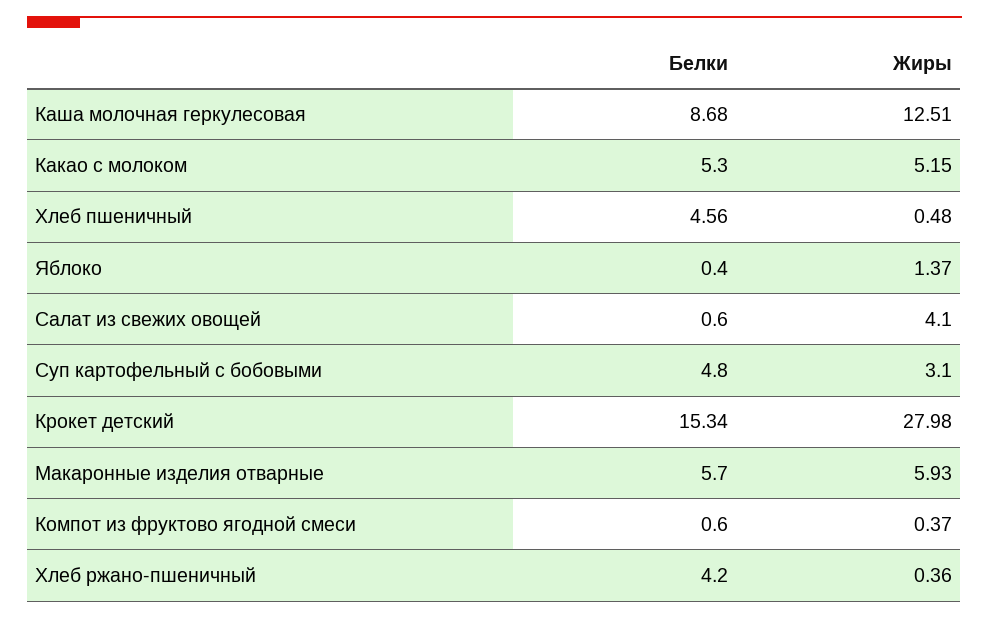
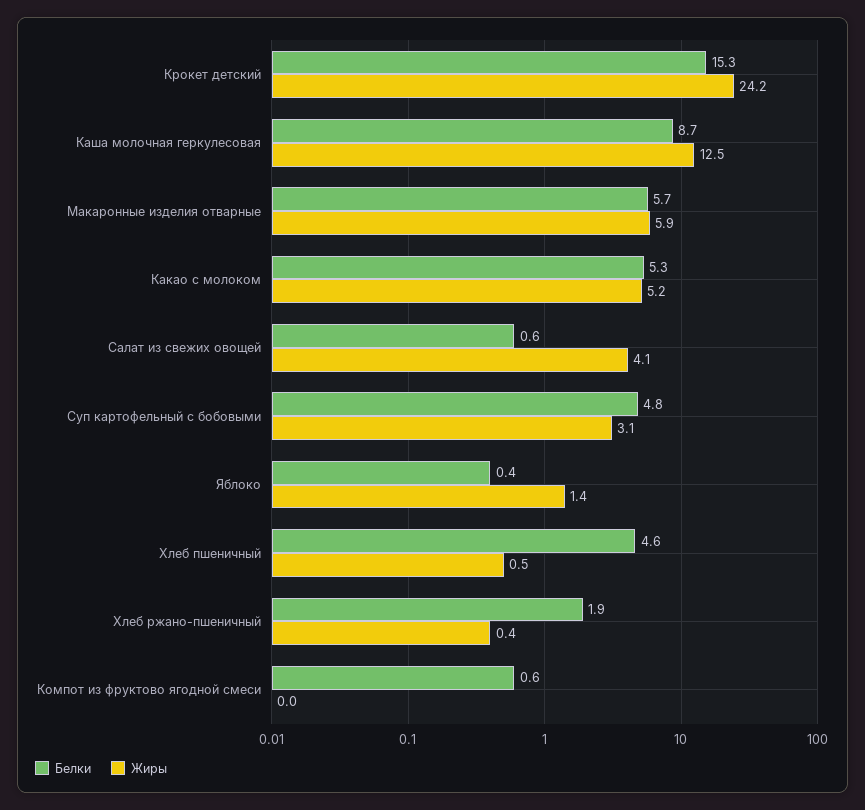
  {
    "Белки": {
      "Каша молочная геркулесовая": 8.68,
      "Какао с молоком": 5.3,
      "Хлеб пшеничный": 4.56,
      "Яблоко": 0.4,
      "Салат из свежих овощей": 0.6,
      "Суп картофельный с бобовыми": 4.8,
      "Крокет детский": 15.34,
      "Макаронные изделия отварные": 5.7,
      "Компот из фруктово ягодной смеси": 0.6,
-     "Хлеб ржано-пшеничный": 4.2
+     "Хлеб ржано-пшеничный": 1.9
    },
    "Жиры": {
      "Каша молочная геркулесовая": 12.51,
      "Какао с молоком": 5.15,
      "Хлеб пшеничный": 0.48,
      "Яблоко": 1.37,
      "Салат из свежих овощей": 4.1,
      "Суп картофельный с бобовыми": 3.1,
-     "Крокет детский": 27.98,
+     "Крокет детский": 24.2,
      "Макаронные изделия отварные": 5.93,
-     "Компот из фруктово ягодной смеси": 0.37,
+     "Компот из фруктово ягодной смеси": 0,
      "Хлеб ржано-пшеничный": 0.36
    }
  }

